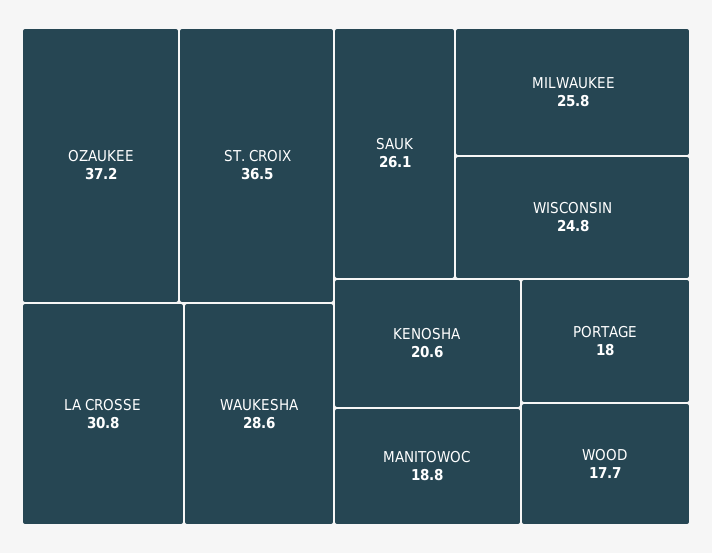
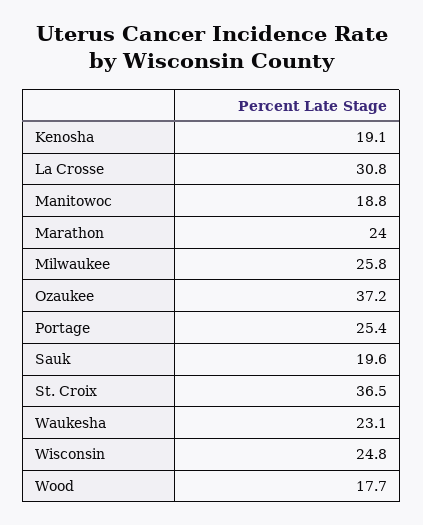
  {
    "OZAUKEE": 37.2,
    "ST. CROIX": 36.5,
    "LA CROSSE": 30.8,
-   "WAUKESHA": 28.6,
+   "WAUKESHA": 23.1,
-   "SAUK": 26.1,
+   "SAUK": 19.6,
    "MILWAUKEE": 25.8,
    "WISCONSIN": 24.8,
-   "KENOSHA": 20.6,
+   "KENOSHA": 19.1,
    "MANITOWOC": 18.8,
-   "PORTAGE": 18,
+   "PORTAGE": 25.4,
-   "WOOD": 17.7
+   "WOOD": 17.7,
+   "Marathon": 24
  }

